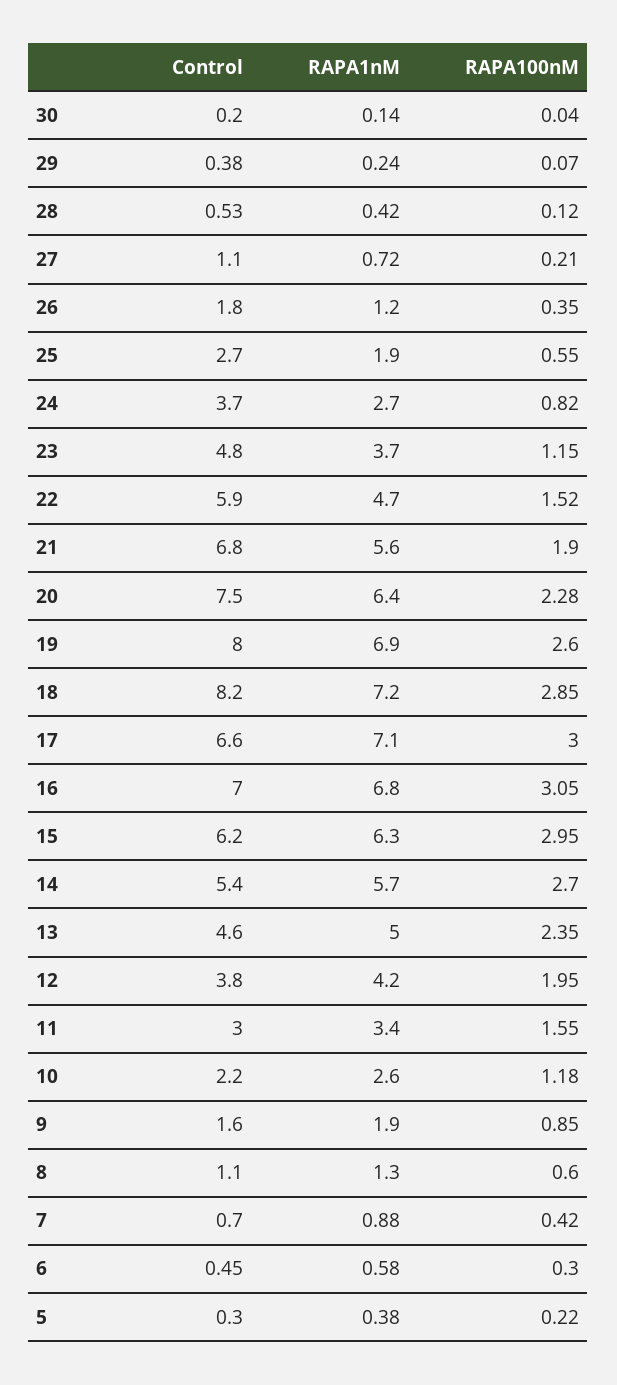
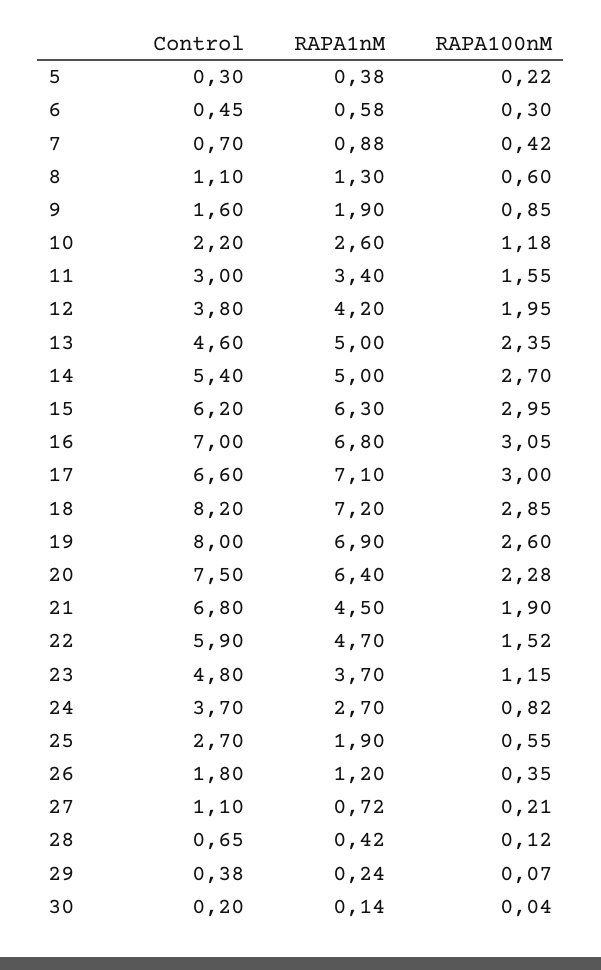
  {
    "Control": {
      "30": 0.2,
      "29": 0.38,
-     "28": 0.53,
+     "28": 0.65,
      "27": 1.1,
      "26": 1.8,
      "25": 2.7,
      "24": 3.7,
      "23": 4.8,
      "22": 5.9,
      "21": 6.8,
      "20": 7.5,
      "19": 8,
      "18": 8.2,
      "17": 6.6,
      "16": 7,
      "15": 6.2,
      "14": 5.4,
      "13": 4.6,
      "12": 3.8,
      "11": 3,
      "10": 2.2,
      "9": 1.6,
      "8": 1.1,
      "7": 0.7,
      "6": 0.45,
      "5": 0.3
    },
    "RAPA1nM": {
      "30": 0.14,
      "29": 0.24,
      "28": 0.42,
      "27": 0.72,
      "26": 1.2,
      "25": 1.9,
      "24": 2.7,
      "23": 3.7,
      "22": 4.7,
-     "21": 5.6,
+     "21": 4.5,
      "20": 6.4,
      "19": 6.9,
      "18": 7.2,
      "17": 7.1,
      "16": 6.8,
      "15": 6.3,
-     "14": 5.7,
+     "14": 5,
      "13": 5,
      "12": 4.2,
      "11": 3.4,
      "10": 2.6,
      "9": 1.9,
      "8": 1.3,
      "7": 0.88,
      "6": 0.58,
      "5": 0.38
    },
    "RAPA100nM": {
      "30": 0.04,
      "29": 0.07,
      "28": 0.12,
      "27": 0.21,
      "26": 0.35,
      "25": 0.55,
      "24": 0.82,
      "23": 1.15,
      "22": 1.52,
      "21": 1.9,
      "20": 2.28,
      "19": 2.6,
      "18": 2.85,
      "17": 3,
      "16": 3.05,
      "15": 2.95,
      "14": 2.7,
      "13": 2.35,
      "12": 1.95,
      "11": 1.55,
      "10": 1.18,
      "9": 0.85,
      "8": 0.6,
      "7": 0.42,
      "6": 0.3,
      "5": 0.22
    }
  }

